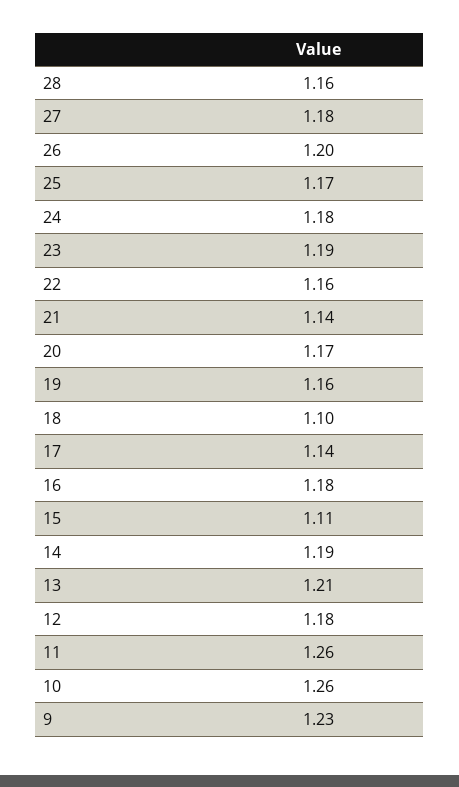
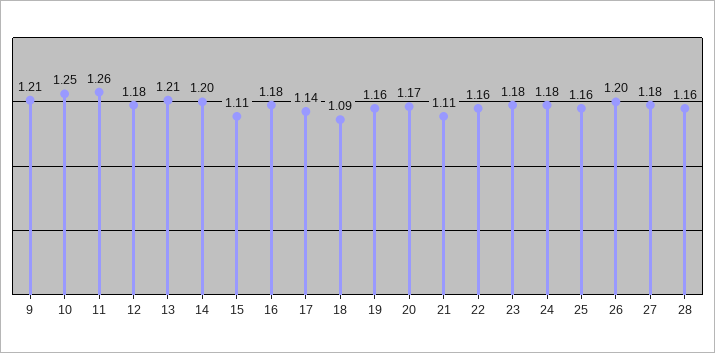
  {
    "28": 1.16,
    "27": 1.18,
    "26": 1.2,
-   "25": 1.17,
+   "25": 1.16,
    "24": 1.18,
-   "23": 1.19,
+   "23": 1.18,
    "22": 1.16,
-   "21": 1.14,
+   "21": 1.11,
    "20": 1.17,
    "19": 1.16,
-   "18": 1.1,
+   "18": 1.09,
    "17": 1.14,
    "16": 1.18,
    "15": 1.11,
-   "14": 1.19,
+   "14": 1.2,
    "13": 1.21,
    "12": 1.18,
    "11": 1.26,
-   "10": 1.26,
+   "10": 1.25,
-   "9": 1.23
+   "9": 1.21
  }

